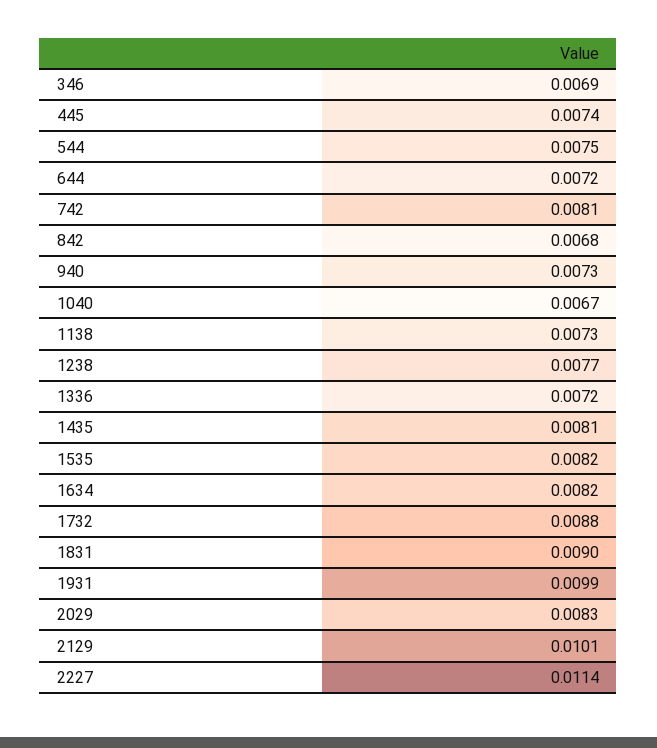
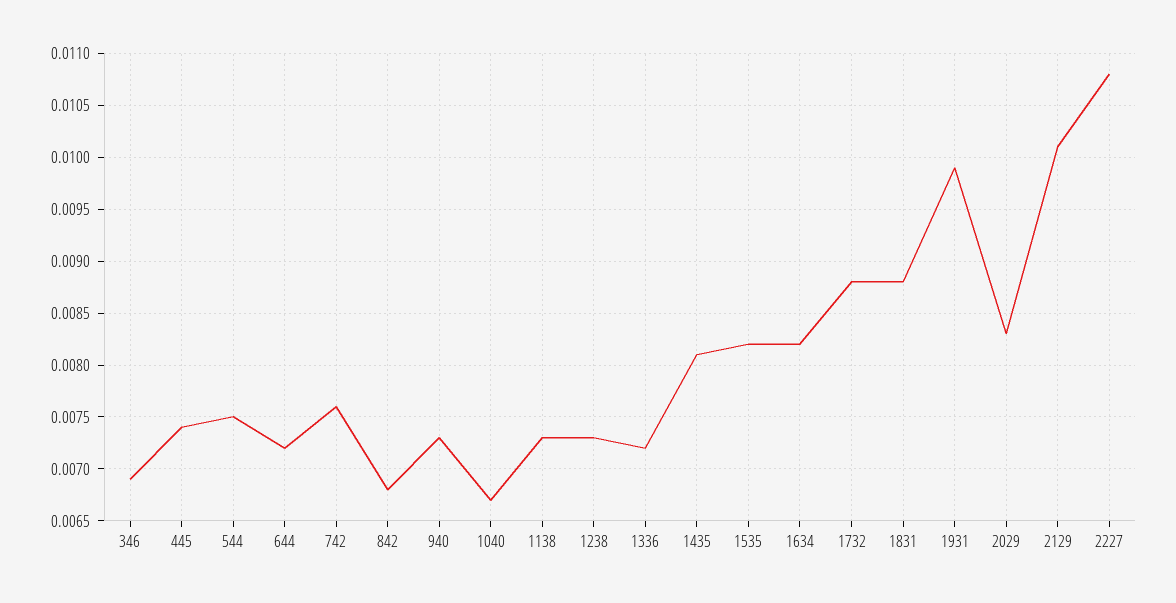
  {
    "346": 0.0069,
    "445": 0.0074,
    "544": 0.0075,
    "644": 0.0072,
-   "742": 0.0081,
+   "742": 0.0076,
    "842": 0.0068,
    "940": 0.0073,
    "1040": 0.0067,
    "1138": 0.0073,
-   "1238": 0.0077,
+   "1238": 0.0073,
    "1336": 0.0072,
    "1435": 0.0081,
    "1535": 0.0082,
    "1634": 0.0082,
    "1732": 0.0088,
-   "1831": 0.009,
+   "1831": 0.0088,
    "1931": 0.0099,
    "2029": 0.0083,
    "2129": 0.0101,
-   "2227": 0.0114
+   "2227": 0.0108
  }

